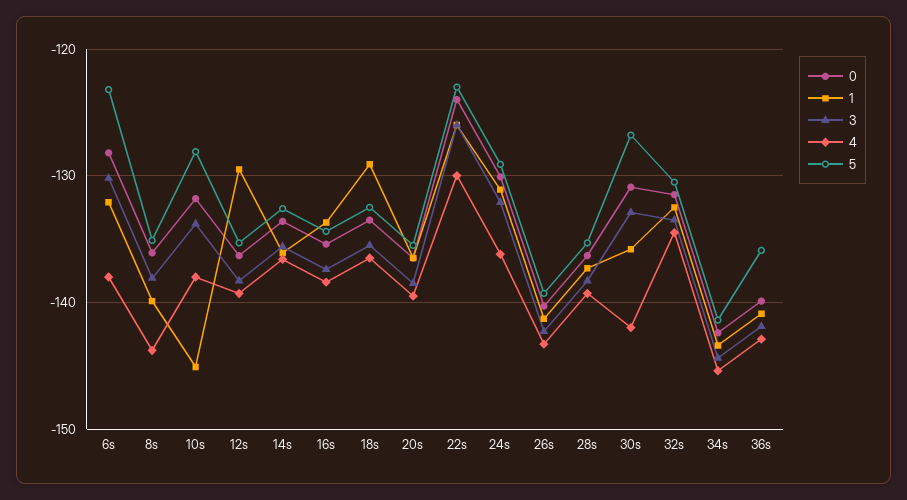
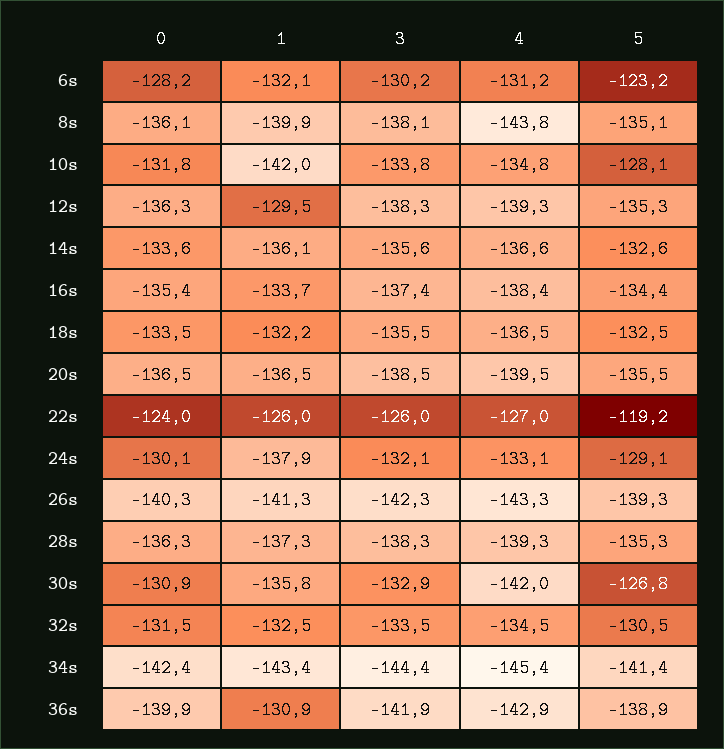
  {
    "0": {
      "6s": -128.2,
      "8s": -136.1,
      "10s": -131.8,
      "12s": -136.3,
      "14s": -133.6,
      "16s": -135.4,
      "18s": -133.5,
      "20s": -136.5,
      "22s": -124,
      "24s": -130.1,
      "26s": -140.3,
      "28s": -136.3,
      "30s": -130.9,
      "32s": -131.5,
      "34s": -142.4,
      "36s": -139.9
    },
    "1": {
      "6s": -132.1,
      "8s": -139.9,
-     "10s": -145,
+     "10s": -142,
      "12s": -129.5,
      "14s": -136.1,
      "16s": -133.7,
-     "18s": -129,
+     "18s": -132.2,
      "20s": -136.5,
      "22s": -126,
-     "24s": -131,
+     "24s": -137.9,
      "26s": -141.3,
      "28s": -137.3,
      "30s": -135.8,
      "32s": -132.5,
      "34s": -143.4,
-     "36s": -141
+     "36s": -130.9
    },
    "3": {
      "6s": -130.2,
      "8s": -138.1,
      "10s": -133.8,
      "12s": -138.3,
      "14s": -135.6,
      "16s": -137.4,
      "18s": -135.5,
      "20s": -138.5,
      "22s": -126,
      "24s": -132.1,
      "26s": -142.3,
      "28s": -138.3,
      "30s": -132.9,
      "32s": -133.5,
      "34s": -144.4,
      "36s": -141.9
    },
    "4": {
-     "6s": -138,
+     "6s": -131.2,
      "8s": -143.8,
-     "10s": -138,
+     "10s": -134.8,
      "12s": -139.3,
      "14s": -136.6,
      "16s": -138.4,
      "18s": -136.5,
      "20s": -139.5,
-     "22s": -130,
+     "22s": -127,
-     "24s": -136,
+     "24s": -133.1,
      "26s": -143.3,
      "28s": -139.3,
      "30s": -142,
      "32s": -134.5,
      "34s": -145.4,
      "36s": -142.9
    },
    "5": {
      "6s": -123.2,
      "8s": -135.1,
      "10s": -128.1,
      "12s": -135.3,
      "14s": -132.6,
      "16s": -134.4,
      "18s": -132.5,
      "20s": -135.5,
-     "22s": -123,
+     "22s": -119.2,
      "24s": -129.1,
      "26s": -139.3,
      "28s": -135.3,
      "30s": -126.8,
      "32s": -130.5,
      "34s": -141.4,
-     "36s": -136
+     "36s": -138.9
    }
  }

